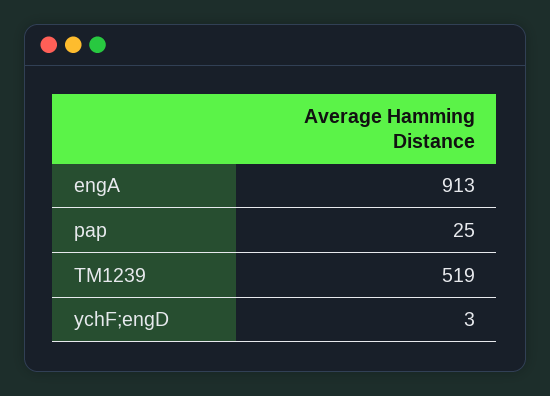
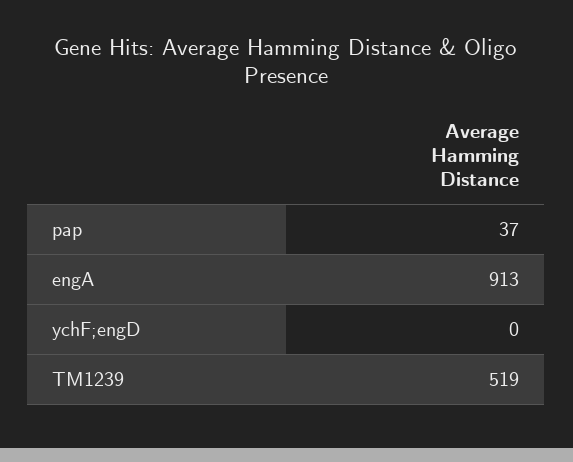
  {
    "engA": 913,
-   "pap": 25,
+   "pap": 37,
    "TM1239": 519,
-   "ychF;engD": 3
+   "ychF;engD": 0
  }

